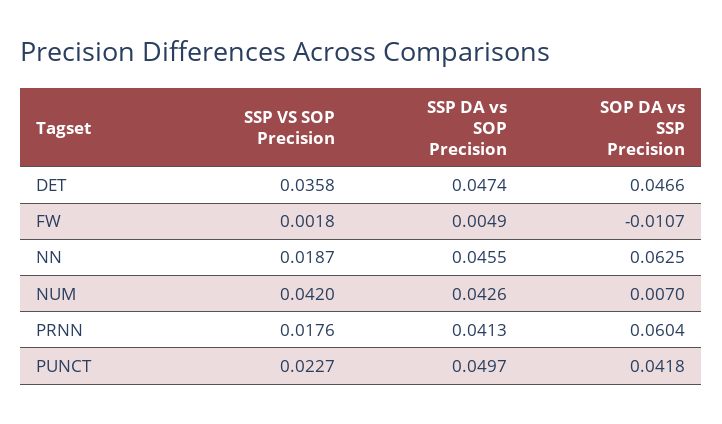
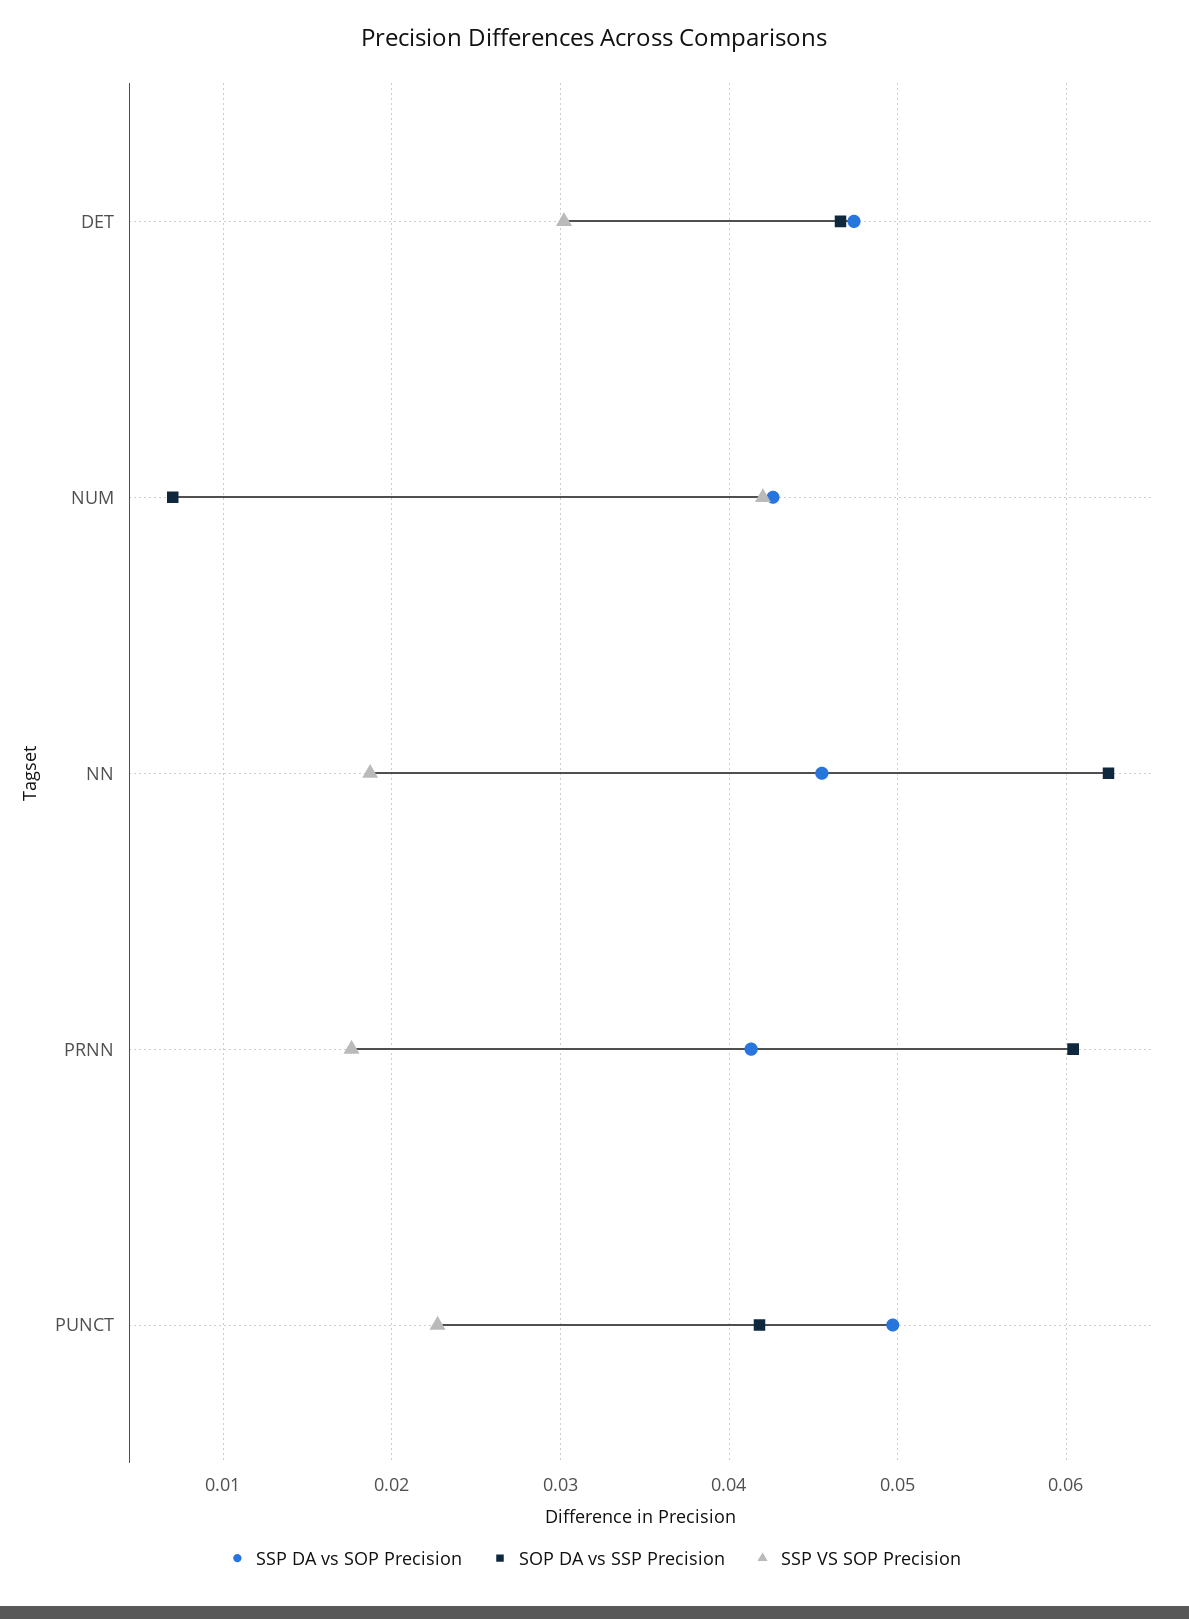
  {
    "SSP VS SOP Precision": {
-     "DET": 0.0358,
+     "DET": 0.03,
-     "FW": 0.0018,
      "NN": 0.0187,
      "NUM": 0.042,
      "PRNN": 0.0176,
      "PUNCT": 0.0227
    },
    "SSP DA vs SOP Precision": {
      "DET": 0.0474,
-     "FW": 0.0049,
      "NN": 0.0455,
      "NUM": 0.0426,
      "PRNN": 0.0413,
      "PUNCT": 0.0497
    },
    "SOP DA vs SSP Precision": {
      "DET": 0.0466,
-     "FW": -0.0107,
      "NN": 0.0625,
      "NUM": 0.007,
      "PRNN": 0.0604,
      "PUNCT": 0.0418
    }
  }

